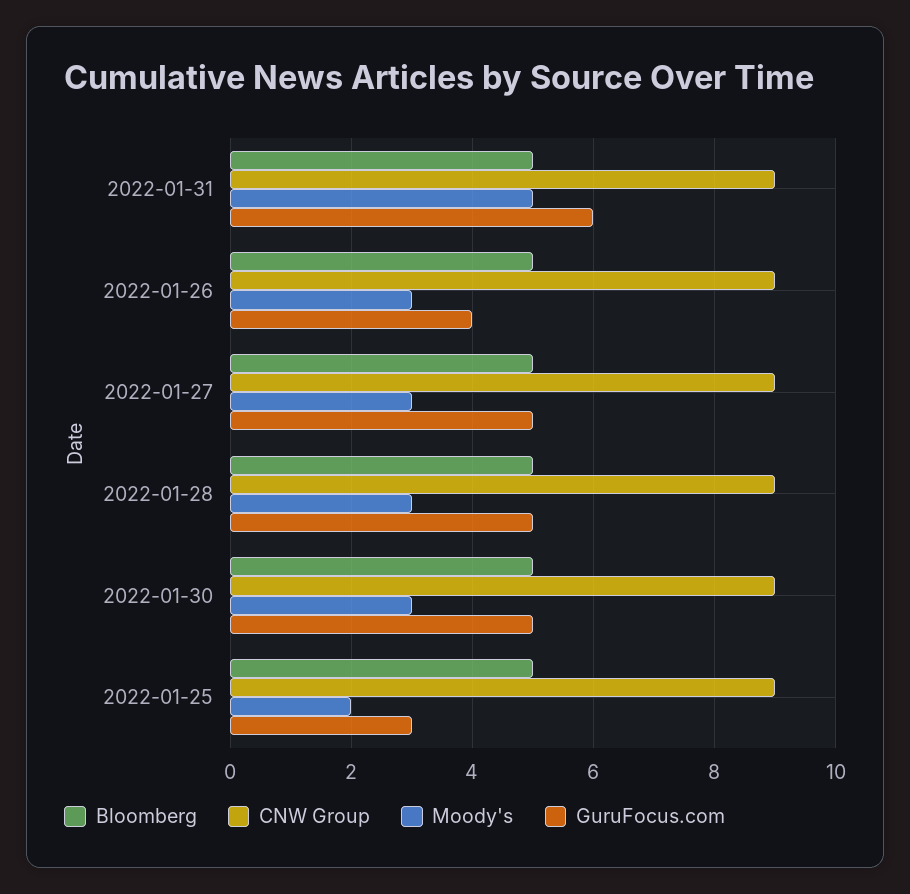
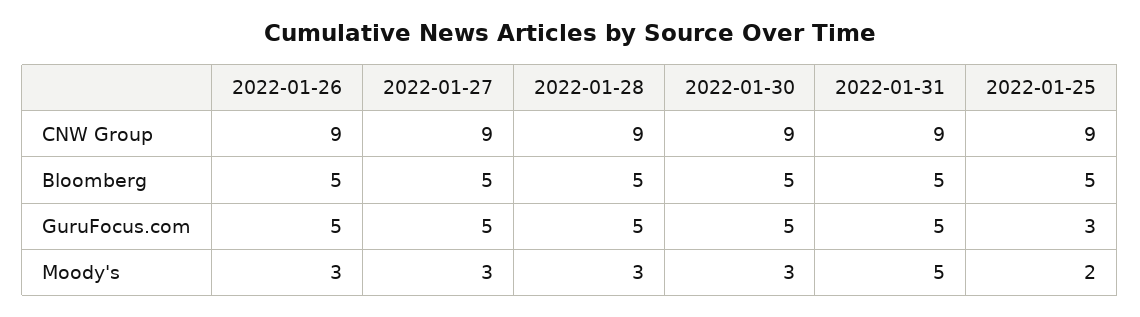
  {
    "Bloomberg": {
      "2022-01-31": 5,
      "2022-01-26": 5,
      "2022-01-27": 5,
      "2022-01-28": 5,
      "2022-01-30": 5,
      "2022-01-25": 5
    },
    "CNW Group": {
      "2022-01-31": 9,
      "2022-01-26": 9,
      "2022-01-27": 9,
      "2022-01-28": 9,
      "2022-01-30": 9,
      "2022-01-25": 9
    },
    "Moody's": {
      "2022-01-31": 5,
      "2022-01-26": 3,
      "2022-01-27": 3,
      "2022-01-28": 3,
      "2022-01-30": 3,
      "2022-01-25": 2
    },
    "GuruFocus.com": {
-     "2022-01-31": 6,
+     "2022-01-31": 5,
-     "2022-01-26": 4,
+     "2022-01-26": 5,
      "2022-01-27": 5,
      "2022-01-28": 5,
      "2022-01-30": 5,
      "2022-01-25": 3
    }
  }

